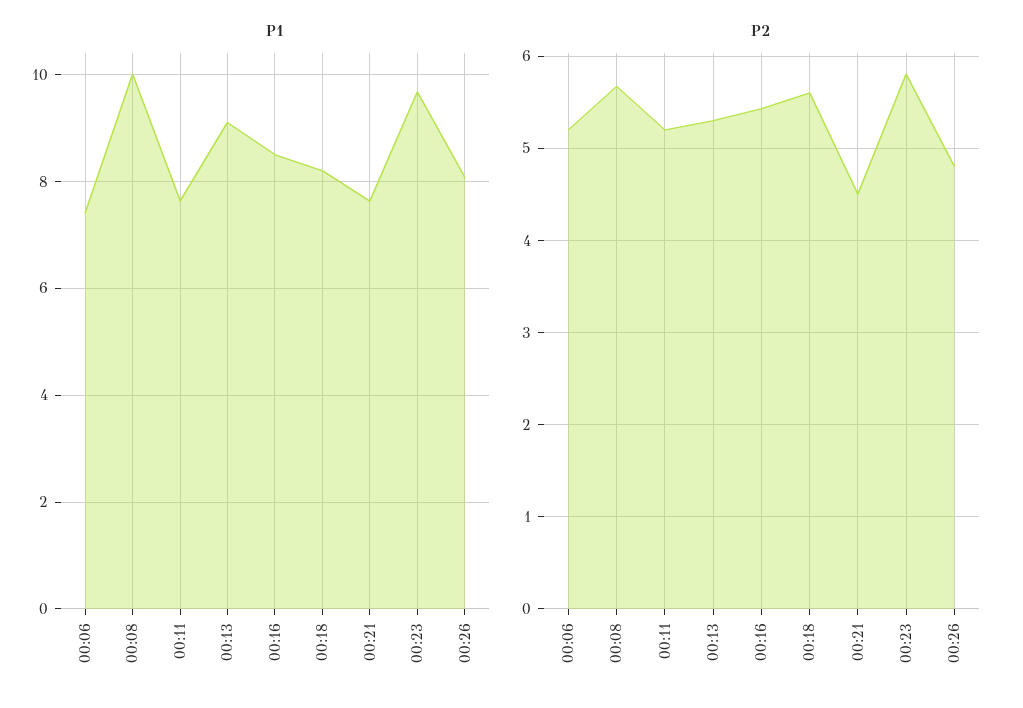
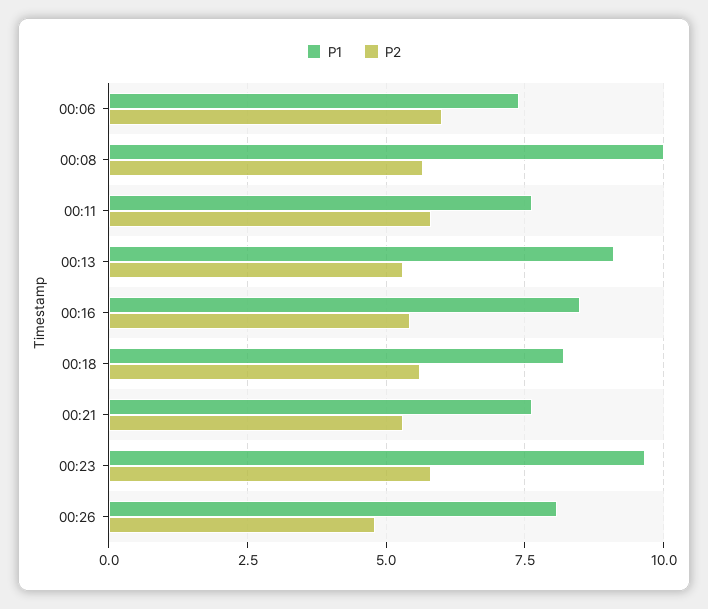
  {
    "P1": {
      "00:06": 7.4,
      "00:08": 10,
      "00:11": 7.6,
      "00:13": 9.2,
      "00:16": 8.6,
      "00:18": 8.2,
      "00:21": 7.6,
      "00:23": 9.6,
      "00:26": 8
    },
    "P2": {
-     "00:06": 5.2,
+     "00:06": 6,
      "00:08": 5.7,
-     "00:11": 5.2,
+     "00:11": 5.75,
      "00:13": 5.3,
      "00:16": 5.4,
      "00:18": 5.6,
-     "00:21": 4.5,
+     "00:21": 5.25,
      "00:23": 5.8,
      "00:26": 4.8
    }
  }

